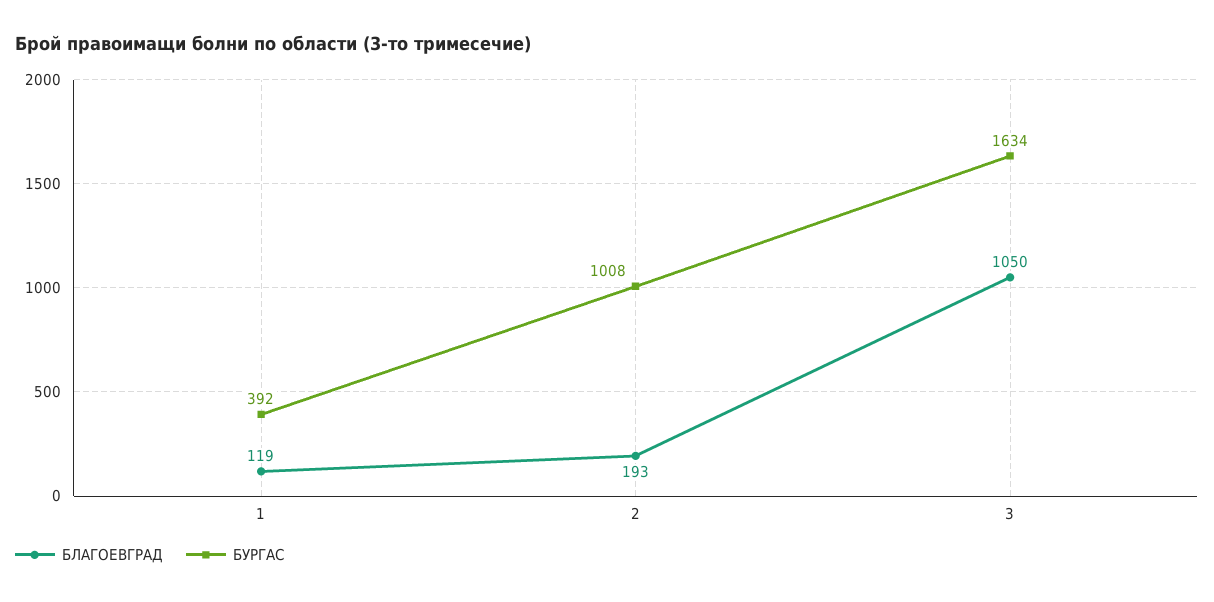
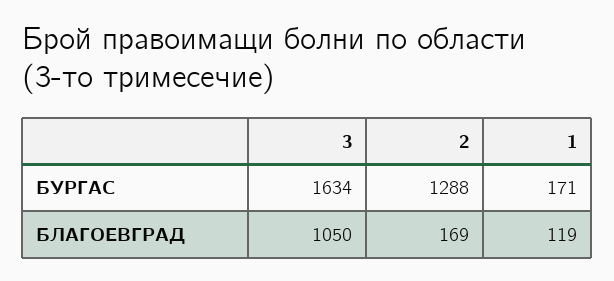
  {
    "БЛАГОЕВГРАД": {
      "1": 119,
-     "2": 193,
+     "2": 169,
      "3": 1050
    },
    "БУРГАС": {
-     "1": 392,
+     "1": 171,
-     "2": 1008,
+     "2": 1288,
      "3": 1634
    }
  }

